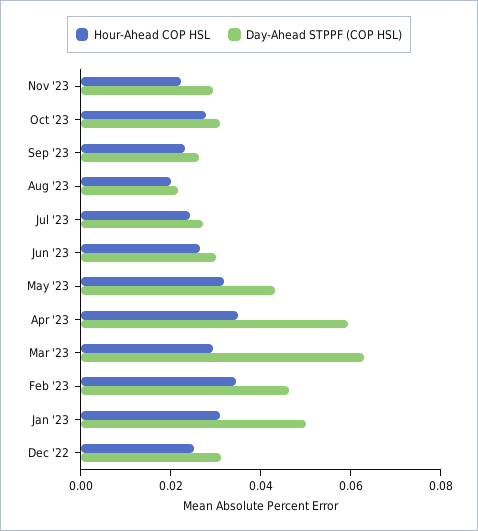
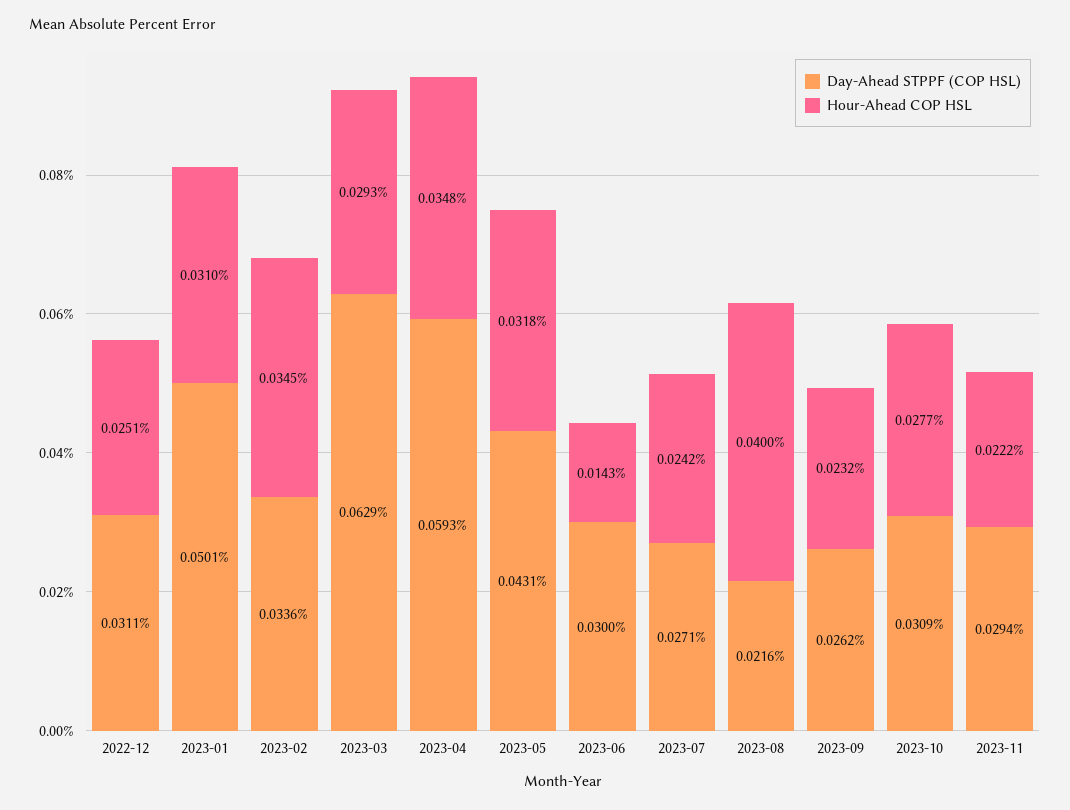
  {
    "Hour-Ahead COP HSL": {
      "Nov '23": 0.0222,
      "Oct '23": 0.0277,
      "Sep '23": 0.0232,
-     "Aug '23": 0.02,
+     "Aug '23": 0.04,
      "Jul '23": 0.0242,
-     "Jun '23": 0.025,
+     "Jun '23": 0.0143,
      "May '23": 0.0318,
      "Apr '23": 0.0348,
      "Mar '23": 0.0293,
      "Feb '23": 0.0345,
      "Jan '23": 0.031,
      "Dec '22": 0.0251
    },
    "Day-Ahead STPPF (COP HSL)": {
      "Nov '23": 0.0294,
      "Oct '23": 0.0309,
      "Sep '23": 0.0262,
      "Aug '23": 0.0216,
      "Jul '23": 0.0271,
      "Jun '23": 0.03,
      "May '23": 0.0431,
      "Apr '23": 0.0593,
      "Mar '23": 0.0629,
-     "Feb '23": 0.045,
+     "Feb '23": 0.0336,
      "Jan '23": 0.0501,
      "Dec '22": 0.0311
    }
  }

